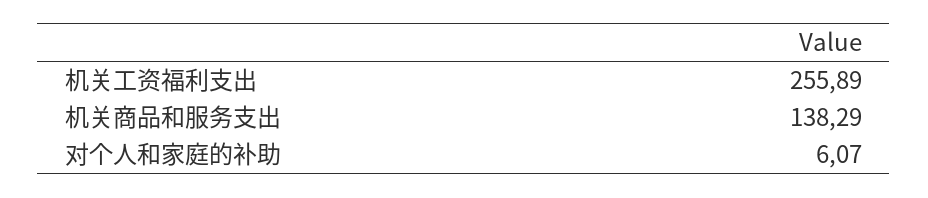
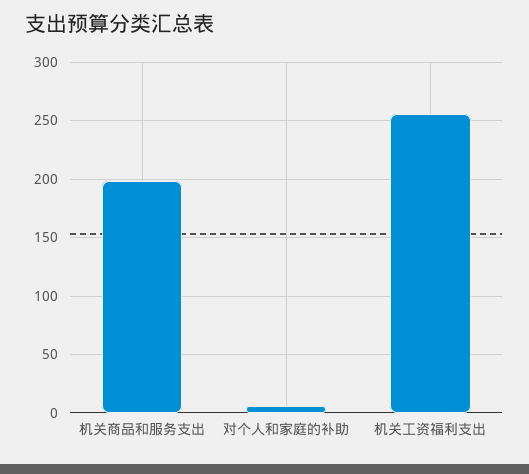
  {
    "机关工资福利支出": 255.89,
-   "机关商品和服务支出": 138.29,
+   "机关商品和服务支出": 200,
    "对个人和家庭的补助": 6.07
  }

